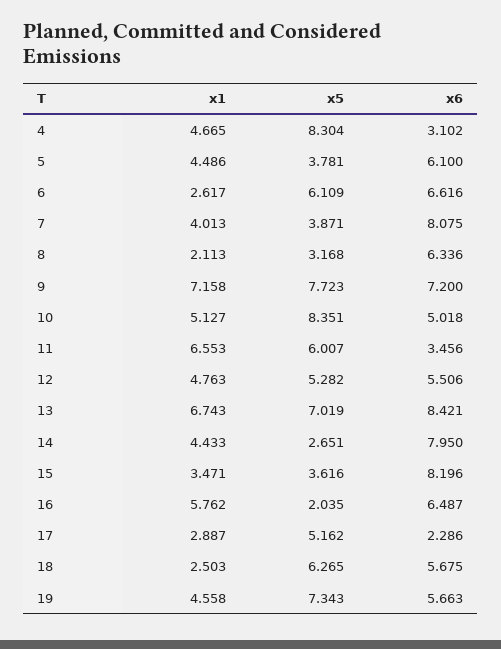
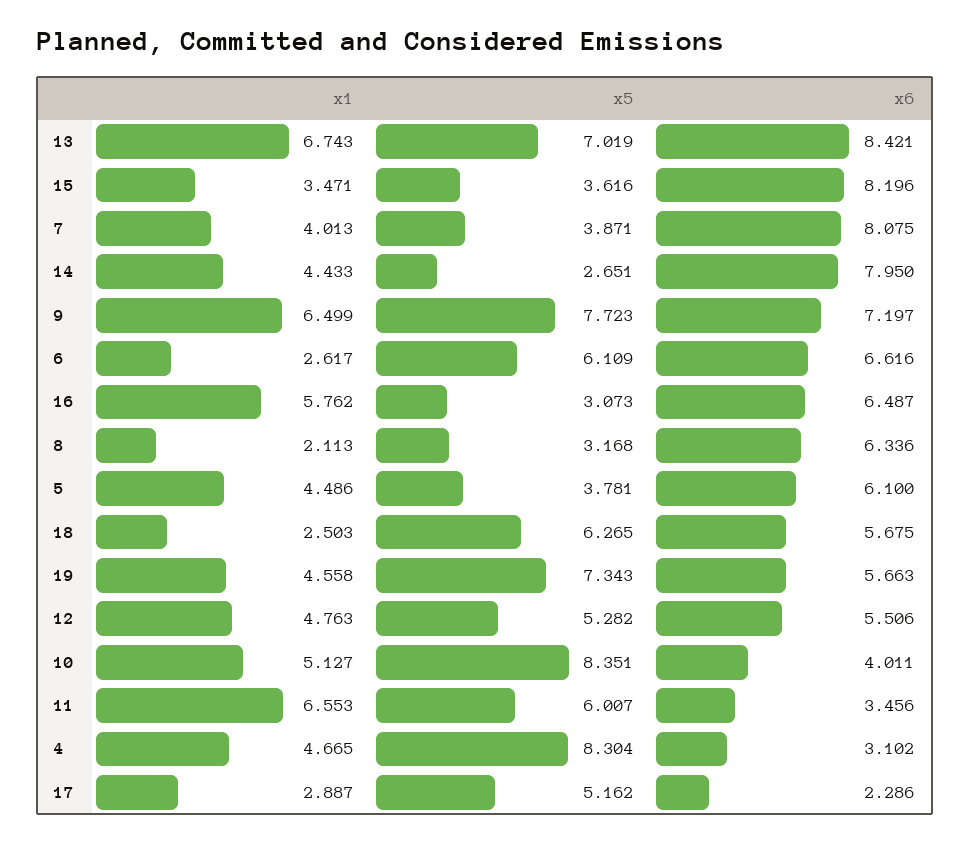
  {
    "x1": {
      "4": 4.665,
      "5": 4.486,
      "6": 2.617,
      "7": 4.013,
      "8": 2.113,
-     "9": 7.158,
+     "9": 6.499,
      "10": 5.127,
      "11": 6.553,
      "12": 4.763,
      "13": 6.743,
      "14": 4.433,
      "15": 3.471,
      "16": 5.762,
      "17": 2.887,
      "18": 2.503,
      "19": 4.558
    },
    "x5": {
      "4": 8.304,
      "5": 3.781,
      "6": 6.109,
      "7": 3.871,
      "8": 3.168,
      "9": 7.723,
      "10": 8.351,
      "11": 6.007,
      "12": 5.282,
      "13": 7.019,
      "14": 2.651,
      "15": 3.616,
-     "16": 2.035,
+     "16": 3.073,
      "17": 5.162,
      "18": 6.265,
      "19": 7.343
    },
    "x6": {
      "4": 3.102,
      "5": 6.1,
      "6": 6.616,
      "7": 8.075,
      "8": 6.336,
-     "9": 7.2,
+     "9": 7.197,
-     "10": 5.018,
+     "10": 4.011,
      "11": 3.456,
      "12": 5.506,
      "13": 8.421,
      "14": 7.95,
      "15": 8.196,
      "16": 6.487,
      "17": 2.286,
      "18": 5.675,
      "19": 5.663
    }
  }

